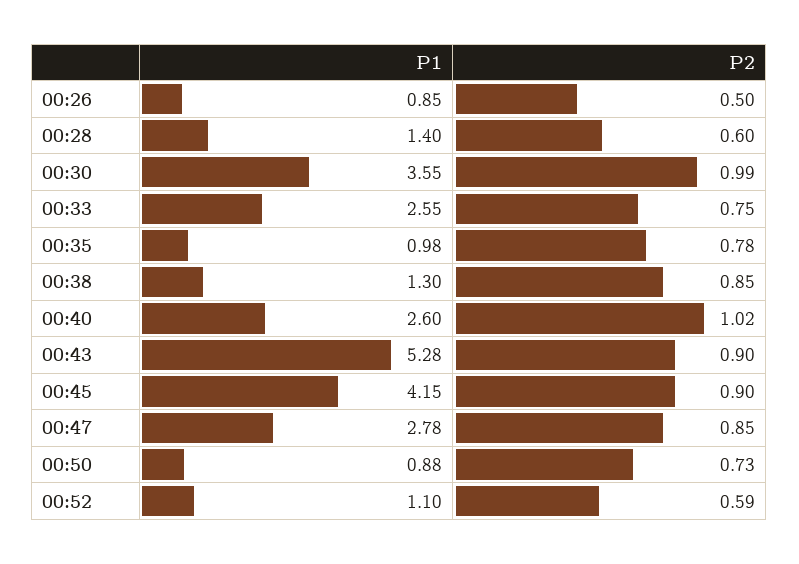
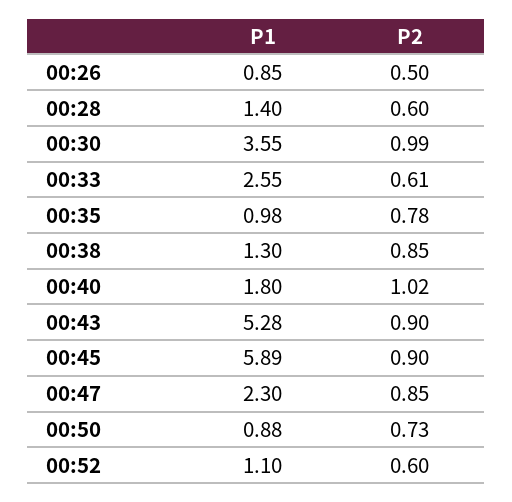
  {
    "P1": {
      "00:26": 0.85,
      "00:28": 1.4,
      "00:30": 3.55,
      "00:33": 2.55,
      "00:35": 0.98,
      "00:38": 1.3,
-     "00:40": 2.6,
+     "00:40": 1.8,
      "00:43": 5.28,
-     "00:45": 4.15,
+     "00:45": 5.89,
-     "00:47": 2.78,
+     "00:47": 2.3,
      "00:50": 0.88,
      "00:52": 1.1
    },
    "P2": {
      "00:26": 0.5,
      "00:28": 0.6,
      "00:30": 0.99,
-     "00:33": 0.75,
+     "00:33": 0.61,
      "00:35": 0.78,
      "00:38": 0.85,
      "00:40": 1.02,
      "00:43": 0.9,
      "00:45": 0.9,
      "00:47": 0.85,
      "00:50": 0.73,
-     "00:52": 0.59
+     "00:52": 0.6
    }
  }

